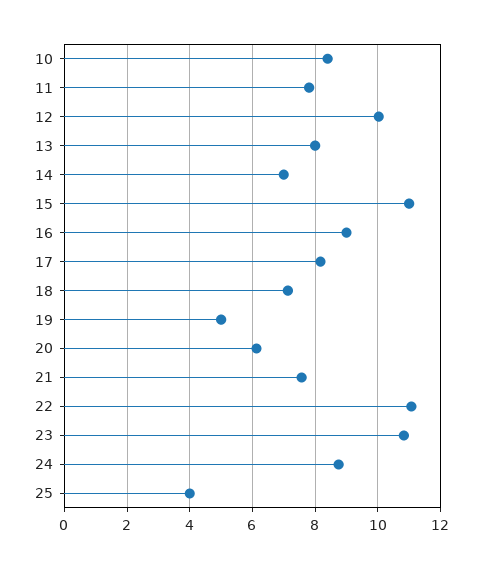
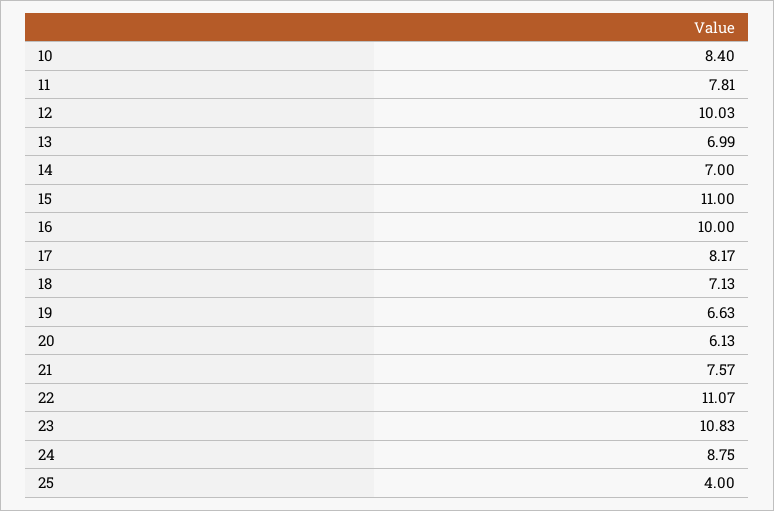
  {
    "10": 8.4,
    "11": 7.81,
    "12": 10.03,
-   "13": 8,
+   "13": 6.99,
    "14": 7,
    "15": 11,
-   "16": 9,
+   "16": 10,
    "17": 8.17,
    "18": 7.13,
-   "19": 5,
+   "19": 6.63,
    "20": 6.13,
    "21": 7.57,
    "22": 11.07,
    "23": 10.83,
    "24": 8.75,
    "25": 4
  }

